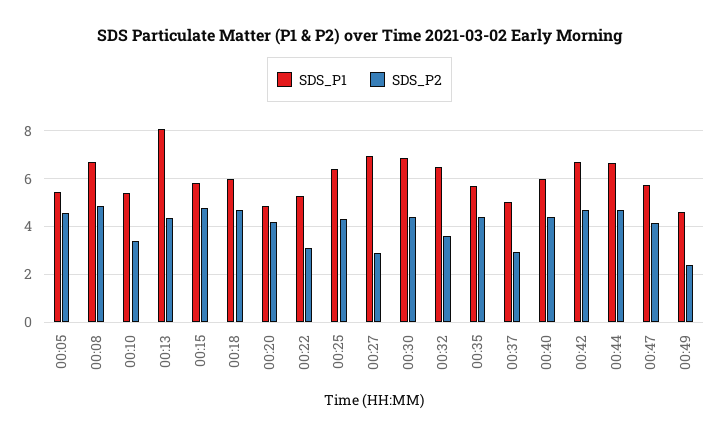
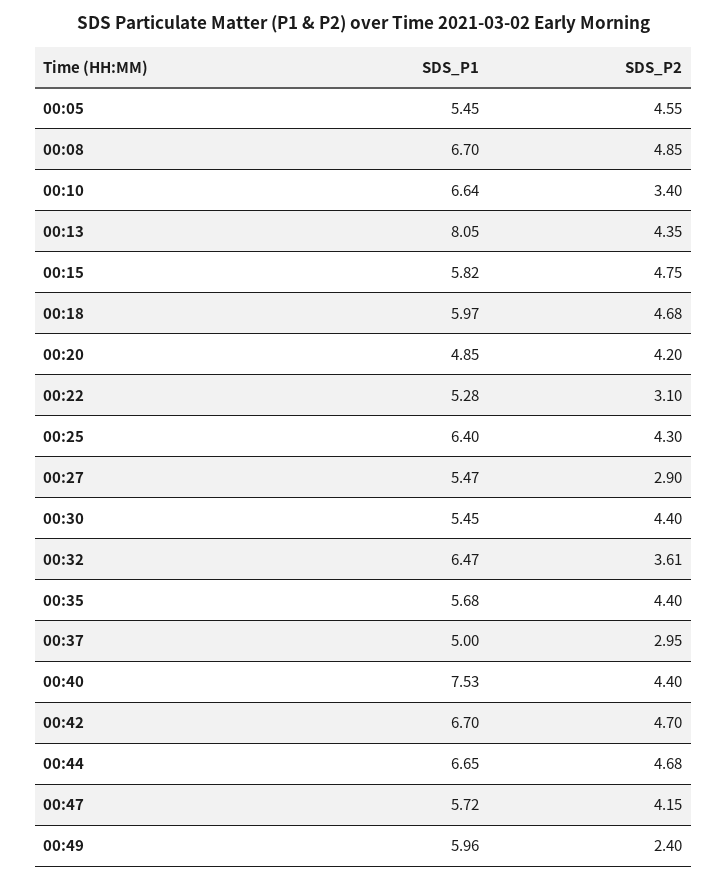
  {
    "SDS_P1": {
      "00:05": 5.45,
      "00:08": 6.7,
-     "00:10": 5.5,
+     "00:10": 6.64,
      "00:13": 8.05,
      "00:15": 5.82,
      "00:18": 5.97,
      "00:20": 4.85,
      "00:22": 5.28,
      "00:25": 6.4,
-     "00:27": 7,
+     "00:27": 5.47,
-     "00:30": 7,
+     "00:30": 5.45,
      "00:32": 6.47,
      "00:35": 5.68,
      "00:37": 5,
-     "00:40": 6,
+     "00:40": 7.53,
      "00:42": 6.7,
      "00:44": 6.65,
      "00:47": 5.72,
-     "00:49": 4.5
+     "00:49": 5.96
    },
    "SDS_P2": {
      "00:05": 4.55,
      "00:08": 4.85,
      "00:10": 3.4,
      "00:13": 4.35,
      "00:15": 4.75,
      "00:18": 4.68,
      "00:20": 4.2,
      "00:22": 3.1,
      "00:25": 4.3,
      "00:27": 2.9,
      "00:30": 4.4,
      "00:32": 3.61,
      "00:35": 4.4,
      "00:37": 2.95,
      "00:40": 4.4,
      "00:42": 4.7,
      "00:44": 4.68,
      "00:47": 4.15,
      "00:49": 2.4
    }
  }

